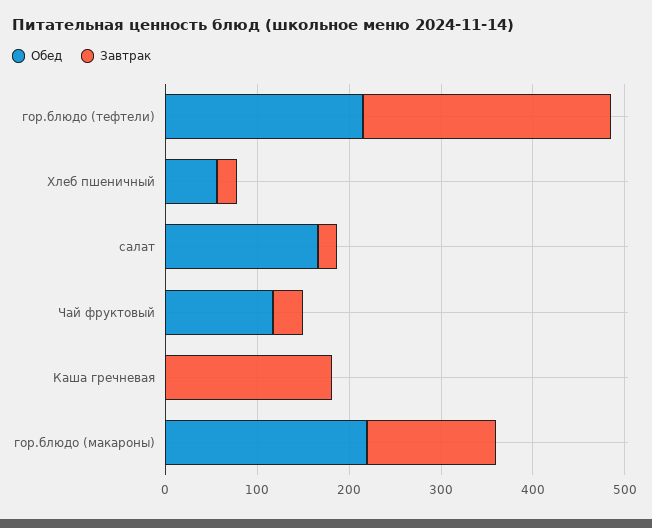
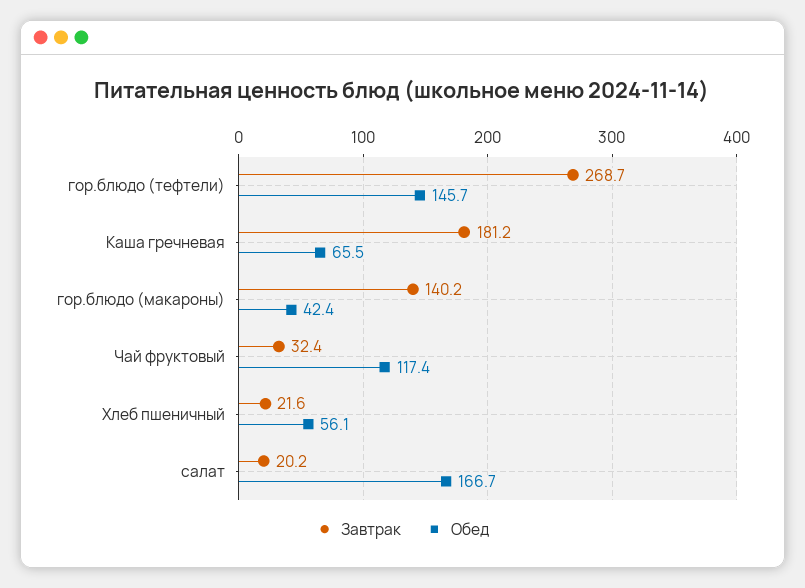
  {
    "Обед": {
-     "гор.блюдо (тефтели)": 220,
+     "гор.блюдо (тефтели)": 145.7,
      "Хлеб пшеничный": 56.1,
      "салат": 166.7,
      "Чай фруктовый": 117.4,
-     "Каша гречневая": 0,
+     "Каша гречневая": 65.5,
-     "гор.блюдо (макароны)": 220
+     "гор.блюдо (макароны)": 42.4
    },
    "Завтрак": {
      "гор.блюдо (тефтели)": 268.7,
      "Хлеб пшеничный": 21.6,
      "салат": 20.2,
      "Чай фруктовый": 32.4,
      "Каша гречневая": 181.2,
      "гор.блюдо (макароны)": 140.2
    }
  }

